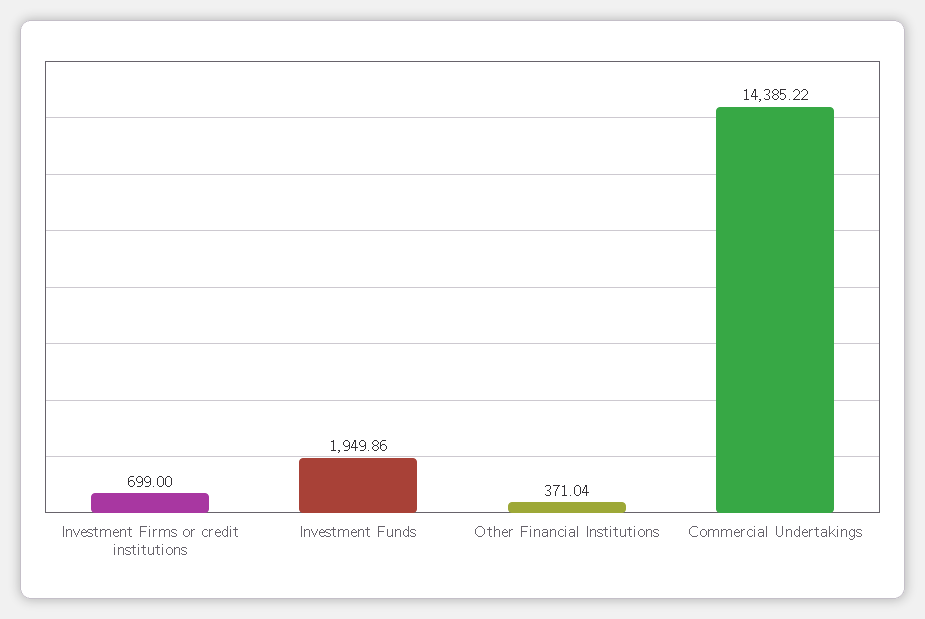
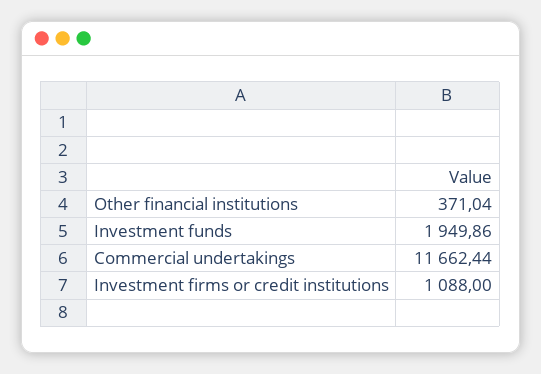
  {
-   "Investment Firms or credit institutions": 699,
+   "Investment Firms or credit institutions": 1088,
    "Investment Funds": 1949.86,
    "Other Financial Institutions": 371.04,
-   "Commercial Undertakings": 14385.22
+   "Commercial Undertakings": 11662.44
  }

